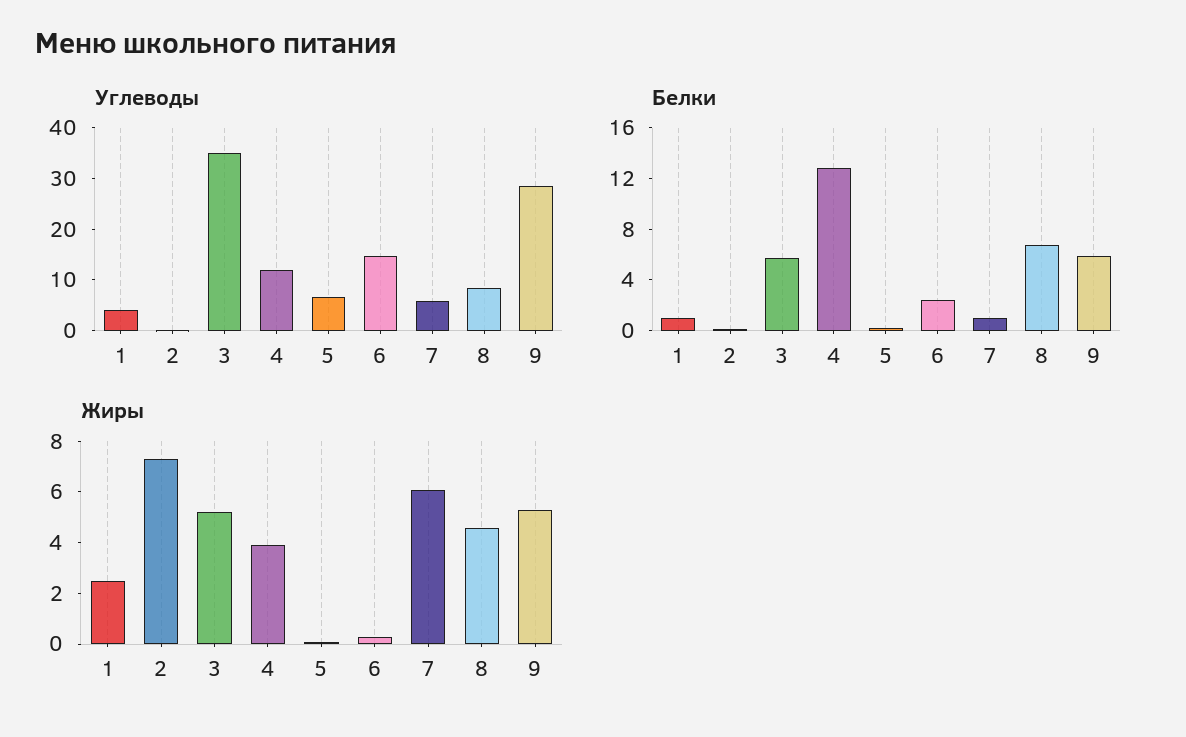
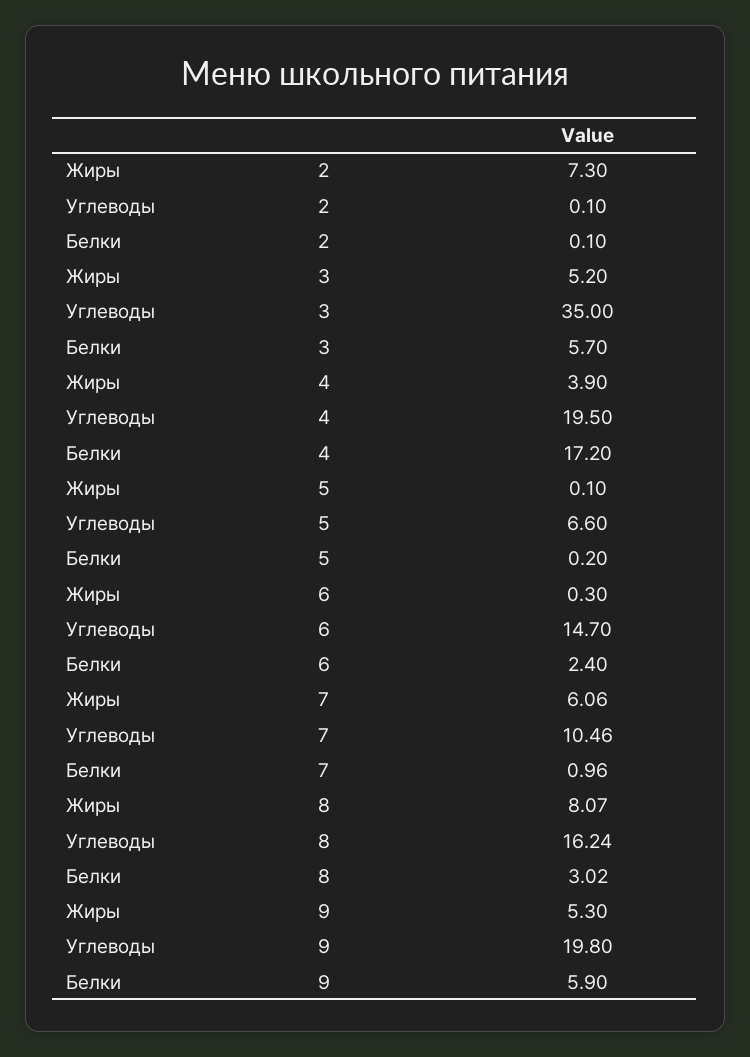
  {
    "Углеводы": {
-     "1": 4,
      "2": 0.1,
      "3": 35,
-     "4": 12,
+     "4": 19.5,
      "5": 6.6,
      "6": 14.7,
-     "7": 6,
+     "7": 10.46,
-     "8": 8,
+     "8": 16.24,
-     "9": 28
+     "9": 19.8
    },
    "Белки": {
-     "1": 1,
      "2": 0.1,
      "3": 5.7,
-     "4": 13,
+     "4": 17.2,
      "5": 0.2,
      "6": 2.4,
      "7": 0.96,
-     "8": 7,
+     "8": 3.02,
      "9": 5.9
    },
    "Жиры": {
-     "1": 2.5,
      "2": 7.3,
      "3": 5.2,
      "4": 3.9,
      "5": 0.1,
      "6": 0.3,
      "7": 6.06,
-     "8": 4.5,
+     "8": 8.07,
      "9": 5.3
    }
  }

